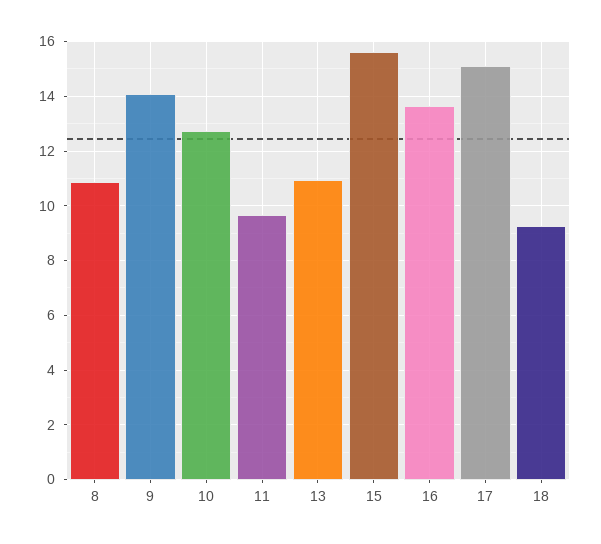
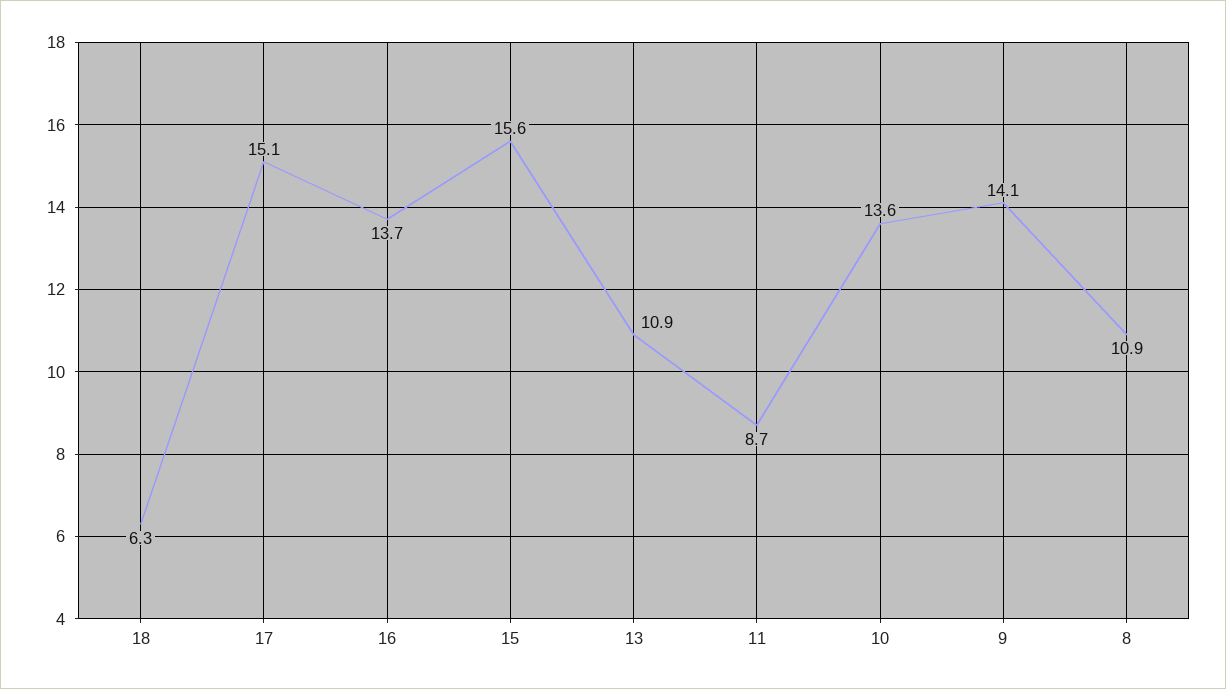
  {
    "8": 10.9,
    "9": 14.1,
-   "10": 12.75,
+   "10": 13.6,
-   "11": 9.75,
+   "11": 8.7,
    "13": 10.9,
    "15": 15.6,
    "16": 13.7,
    "17": 15.1,
-   "18": 9.25
+   "18": 6.3
  }

